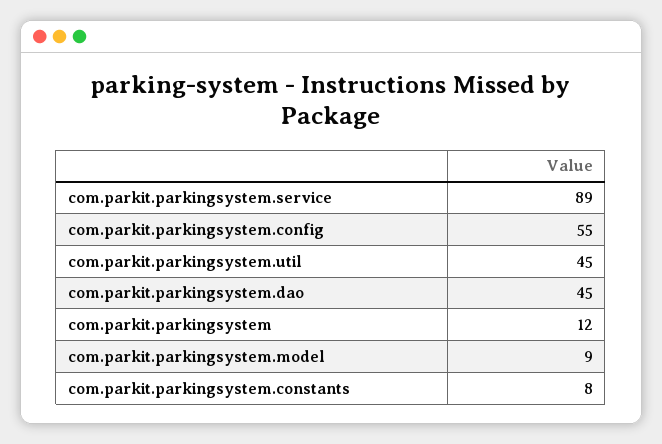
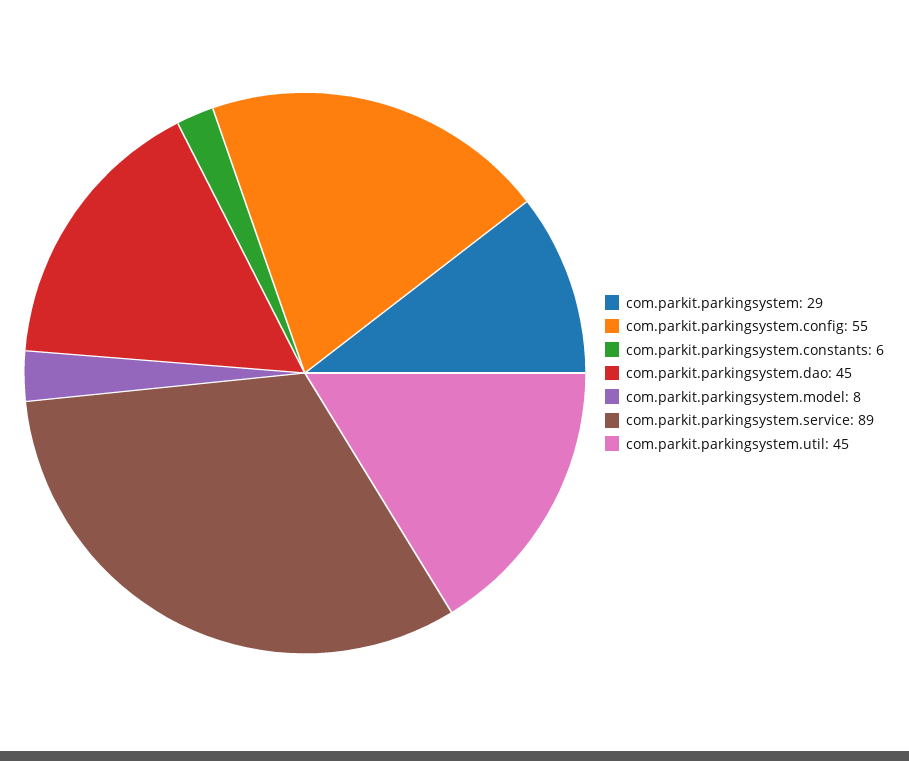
  {
    "com.parkit.parkingsystem.service": 89,
    "com.parkit.parkingsystem.config": 55,
    "com.parkit.parkingsystem.util": 45,
    "com.parkit.parkingsystem.dao": 45,
-   "com.parkit.parkingsystem": 12,
+   "com.parkit.parkingsystem": 29,
-   "com.parkit.parkingsystem.model": 9,
+   "com.parkit.parkingsystem.model": 8,
-   "com.parkit.parkingsystem.constants": 8
+   "com.parkit.parkingsystem.constants": 6
  }

